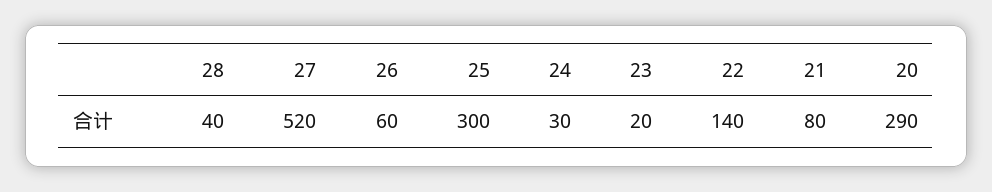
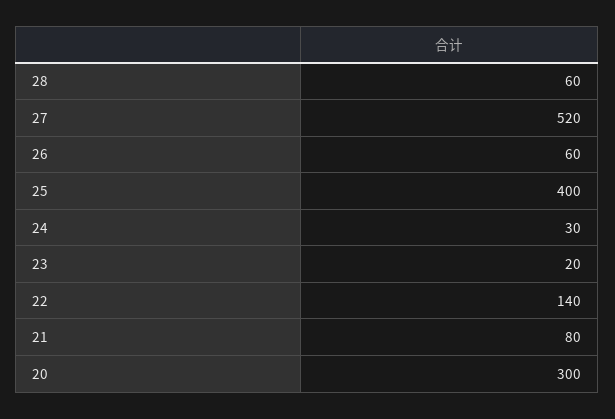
  {
-   "28": 40,
+   "28": 60,
    "27": 520,
    "26": 60,
-   "25": 300,
+   "25": 400,
    "24": 30,
    "23": 20,
    "22": 140,
    "21": 80,
-   "20": 290
+   "20": 300
  }

